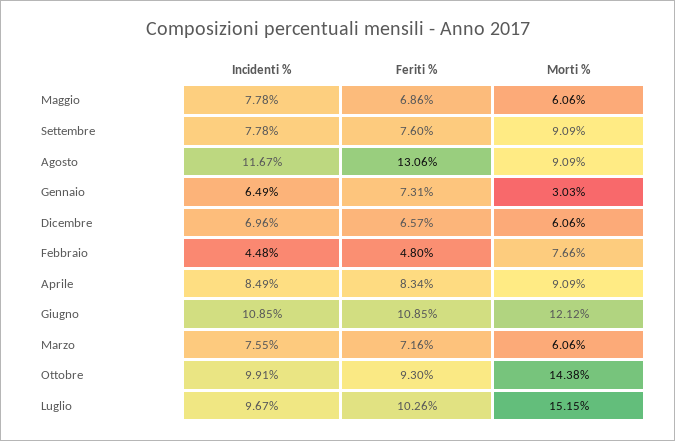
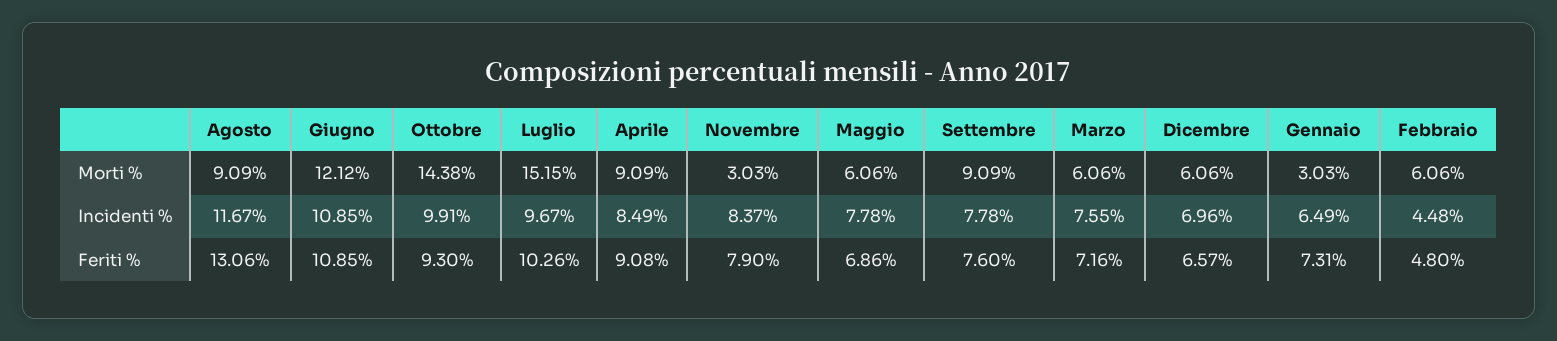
  {
    "Incidenti %": {
      "Maggio": 7.78,
      "Settembre": 7.78,
      "Agosto": 11.67,
      "Gennaio": 6.49,
      "Dicembre": 6.96,
      "Febbraio": 4.48,
      "Aprile": 8.49,
      "Giugno": 10.85,
      "Marzo": 7.55,
      "Ottobre": 9.91,
-     "Luglio": 9.67
+     "Luglio": 9.67,
+     "Novembre": 8.37
    },
    "Feriti %": {
      "Maggio": 6.86,
      "Settembre": 7.6,
      "Agosto": 13.06,
      "Gennaio": 7.31,
      "Dicembre": 6.57,
      "Febbraio": 4.8,
-     "Aprile": 8.34,
+     "Aprile": 9.08,
      "Giugno": 10.85,
      "Marzo": 7.16,
      "Ottobre": 9.3,
-     "Luglio": 10.26
+     "Luglio": 10.26,
+     "Novembre": 7.9
    },
    "Morti %": {
      "Maggio": 6.06,
      "Settembre": 9.09,
      "Agosto": 9.09,
      "Gennaio": 3.03,
      "Dicembre": 6.06,
-     "Febbraio": 7.66,
+     "Febbraio": 6.06,
      "Aprile": 9.09,
      "Giugno": 12.12,
      "Marzo": 6.06,
      "Ottobre": 14.38,
-     "Luglio": 15.15
+     "Luglio": 15.15,
+     "Novembre": 3.03
    }
  }

